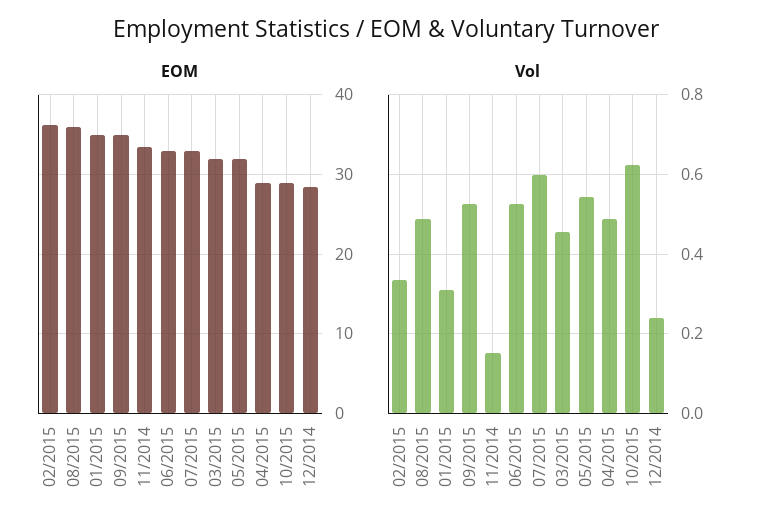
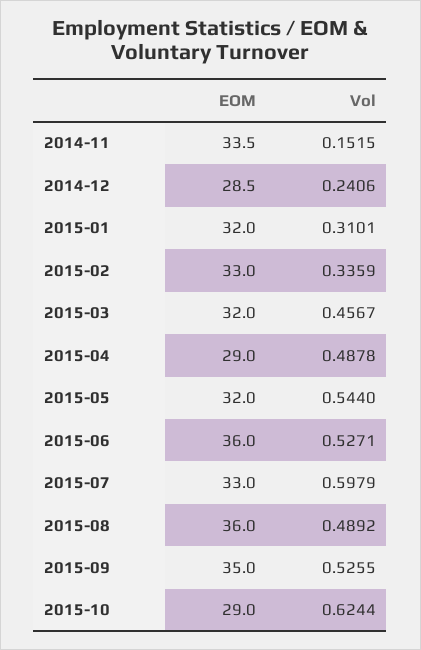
  {
    "EOM": {
-     "02/2015": 36,
+     "02/2015": 33,
      "08/2015": 36,
-     "01/2015": 35,
+     "01/2015": 32,
      "09/2015": 35,
      "11/2014": 33.5,
-     "06/2015": 33,
+     "06/2015": 36,
      "07/2015": 33,
      "03/2015": 32,
      "05/2015": 32,
      "04/2015": 29,
      "10/2015": 29,
      "12/2014": 28.5
    },
    "Vol": {
      "02/2015": 0.3359,
      "08/2015": 0.4892,
      "01/2015": 0.3101,
      "09/2015": 0.5255,
      "11/2014": 0.1515,
      "06/2015": 0.5271,
      "07/2015": 0.5979,
      "03/2015": 0.4567,
      "05/2015": 0.544,
      "04/2015": 0.4878,
      "10/2015": 0.6244,
      "12/2014": 0.2406
    }
  }

